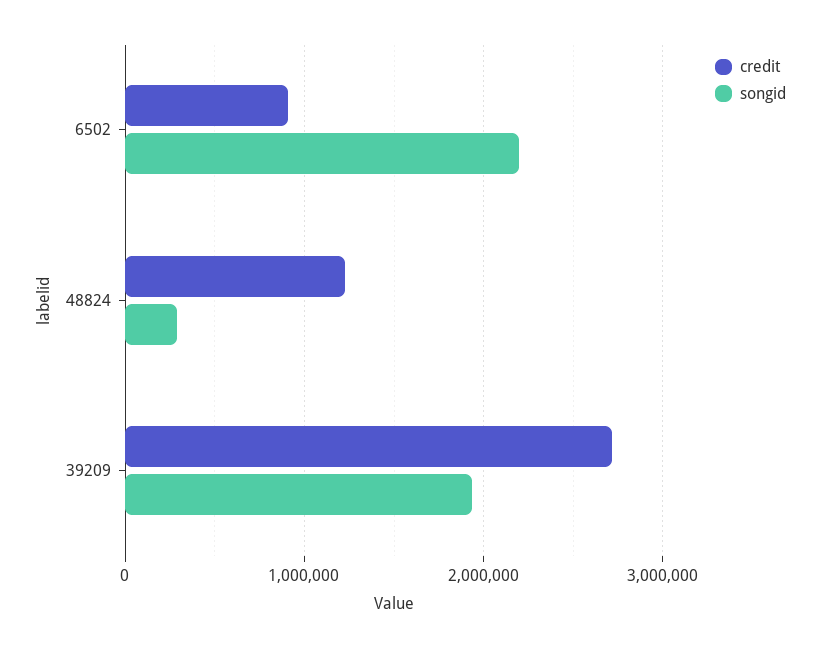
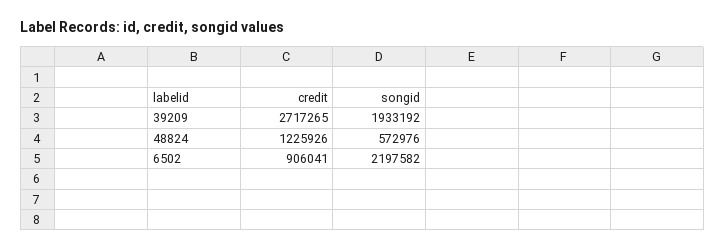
  {
    "credit": {
      "6502": 906041,
      "48824": 1225926,
      "39209": 2717265
    },
    "songid": {
      "6502": 2197582,
-     "48824": 300000,
+     "48824": 572976,
      "39209": 1933192
    }
  }

